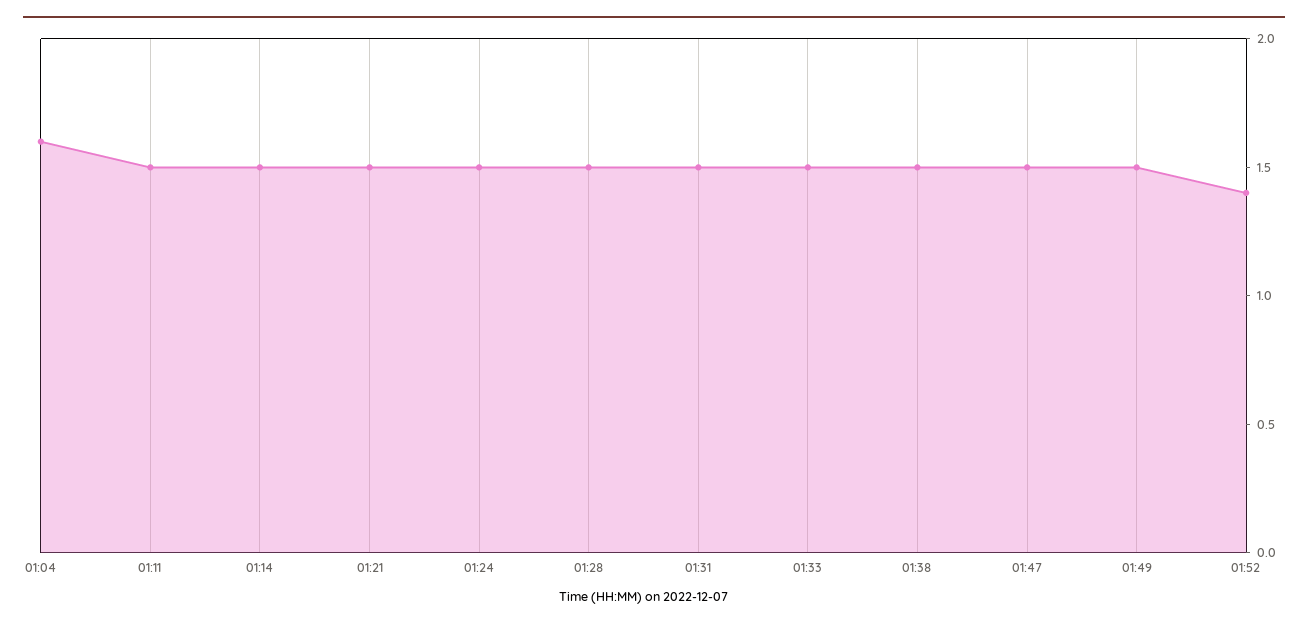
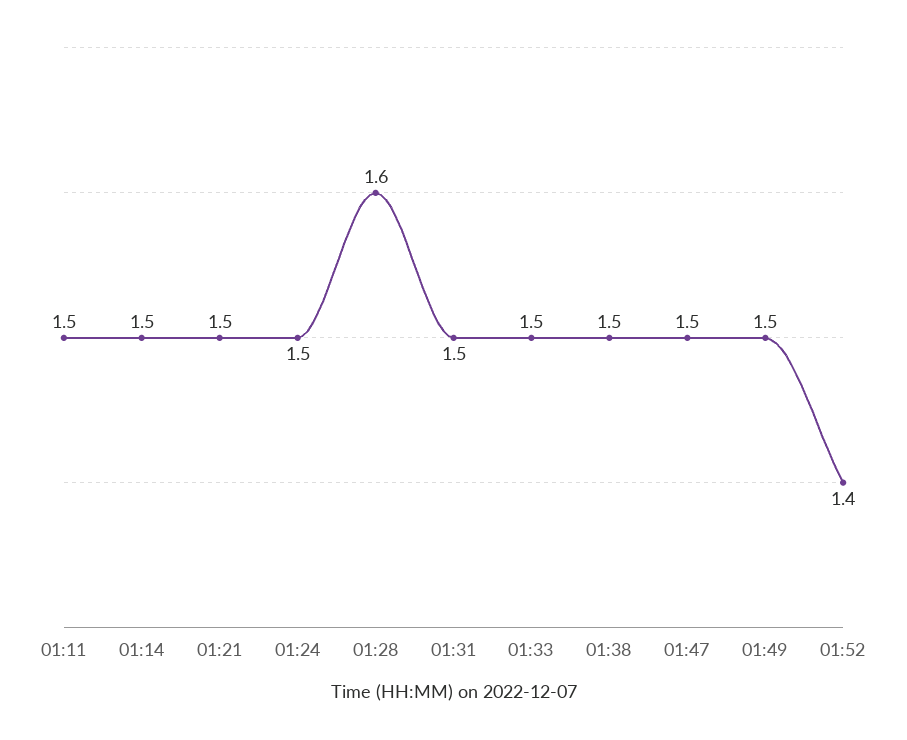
  {
-   "01:04": 1.6,
    "01:11": 1.5,
    "01:14": 1.5,
    "01:21": 1.5,
    "01:24": 1.5,
-   "01:28": 1.5,
+   "01:28": 1.6,
    "01:31": 1.5,
    "01:33": 1.5,
    "01:38": 1.5,
    "01:47": 1.5,
    "01:49": 1.5,
    "01:52": 1.4
  }

